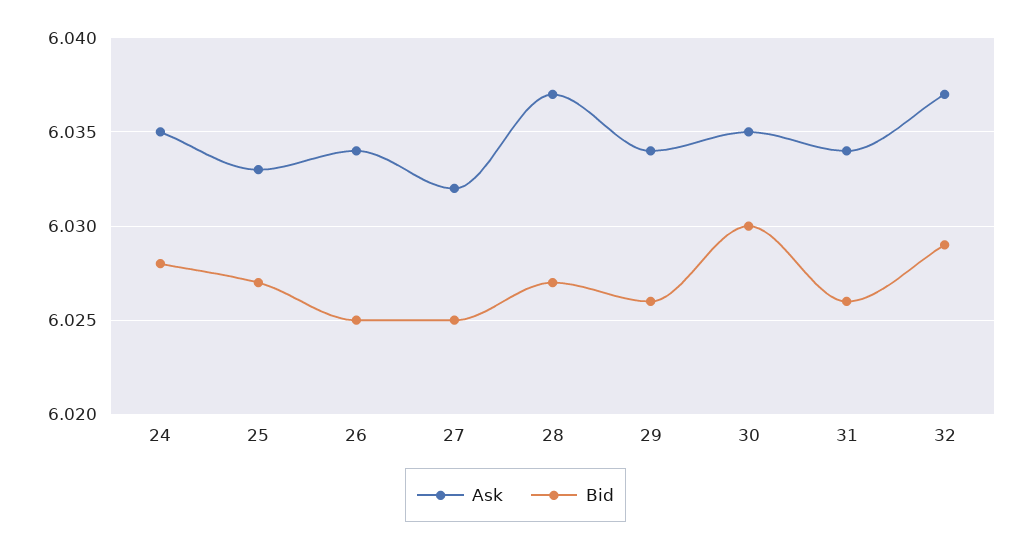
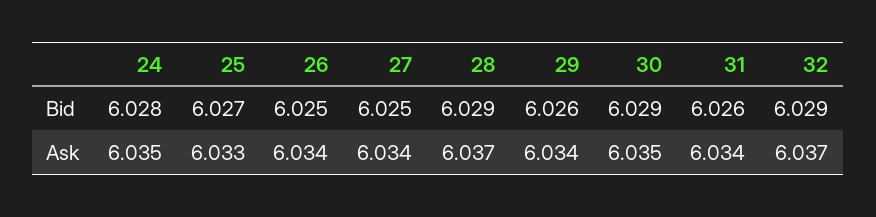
  {
    "Ask": {
      "24": 6.035,
      "25": 6.033,
      "26": 6.034,
-     "27": 6.032,
+     "27": 6.034,
      "28": 6.037,
      "29": 6.034,
      "30": 6.035,
      "31": 6.034,
      "32": 6.037
    },
    "Bid": {
      "24": 6.028,
      "25": 6.027,
      "26": 6.025,
      "27": 6.025,
-     "28": 6.027,
+     "28": 6.029,
      "29": 6.026,
-     "30": 6.03,
+     "30": 6.029,
      "31": 6.026,
      "32": 6.029
    }
  }

